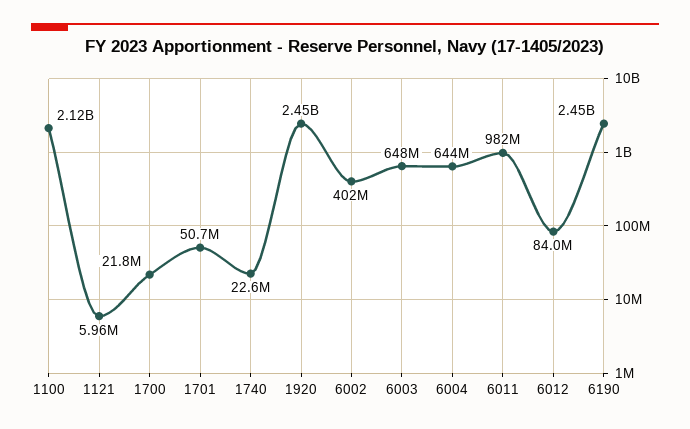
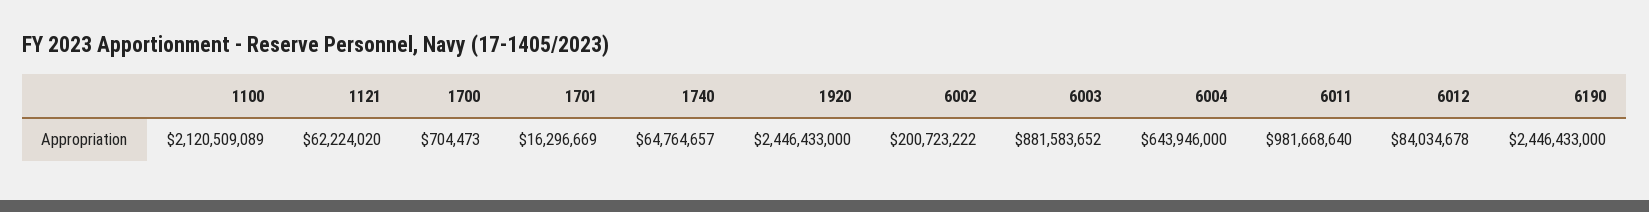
  {
    "1100": 2120509089,
-   "1121": 5960000,
+   "1121": 62224020,
-   "1700": 21800000,
+   "1700": 704473,
-   "1701": 50700000,
+   "1701": 16296669,
-   "1740": 22600000,
+   "1740": 64764657,
    "1920": 2446433000,
-   "6002": 402000000,
+   "6002": 200723222,
-   "6003": 648000000,
+   "6003": 881583652,
    "6004": 643946000,
    "6011": 981668640,
    "6012": 84034678,
    "6190": 2446433000
  }

